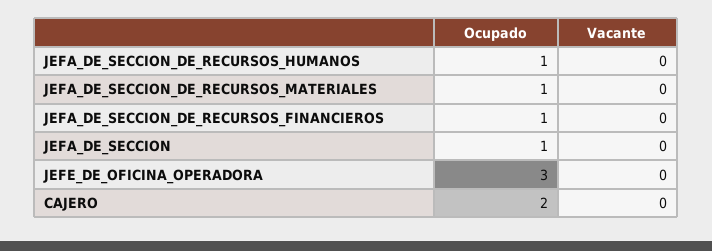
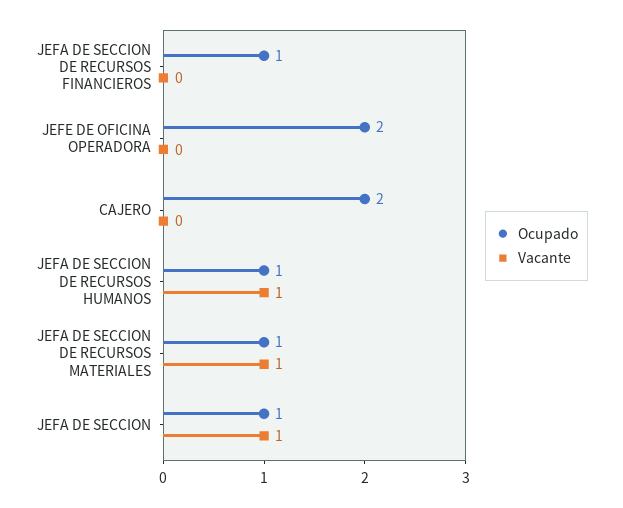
  {
    "Ocupado": {
      "JEFA_DE_SECCION_DE_RECURSOS_HUMANOS": 1,
      "JEFA_DE_SECCION_DE_RECURSOS_MATERIALES": 1,
      "JEFA_DE_SECCION_DE_RECURSOS_FINANCIEROS": 1,
      "JEFA_DE_SECCION": 1,
-     "JEFE_DE_OFICINA_OPERADORA": 3,
+     "JEFE_DE_OFICINA_OPERADORA": 2,
      "CAJERO": 2
    },
    "Vacante": {
-     "JEFA_DE_SECCION_DE_RECURSOS_HUMANOS": 0,
+     "JEFA_DE_SECCION_DE_RECURSOS_HUMANOS": 1,
-     "JEFA_DE_SECCION_DE_RECURSOS_MATERIALES": 0,
+     "JEFA_DE_SECCION_DE_RECURSOS_MATERIALES": 1,
      "JEFA_DE_SECCION_DE_RECURSOS_FINANCIEROS": 0,
-     "JEFA_DE_SECCION": 0,
+     "JEFA_DE_SECCION": 1,
      "JEFE_DE_OFICINA_OPERADORA": 0,
      "CAJERO": 0
    }
  }

